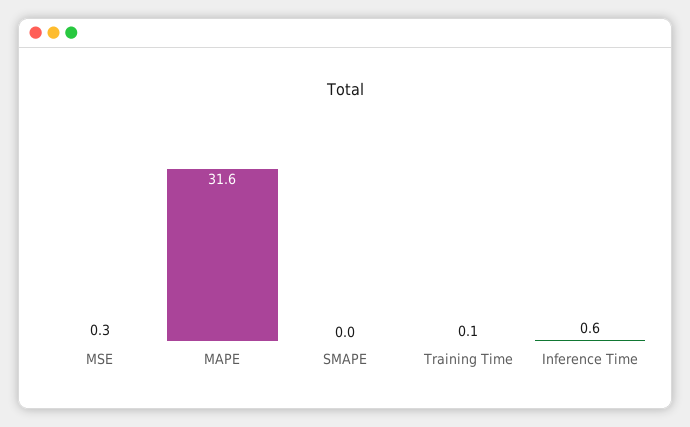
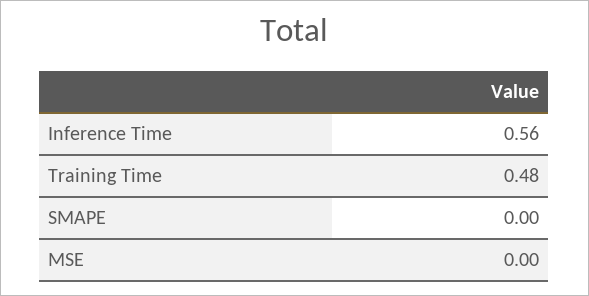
  {
-   "MSE": 0.3,
+   "MSE": 0,
-   "MAPE": 31.6,
    "SMAPE": 0,
-   "Training Time": 0.1,
+   "Training Time": 0.48,
    "Inference Time": 0.56
  }

